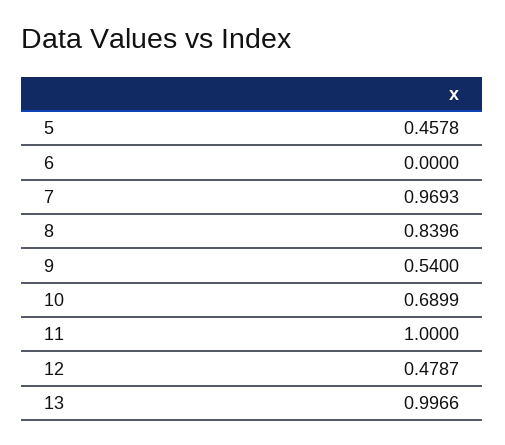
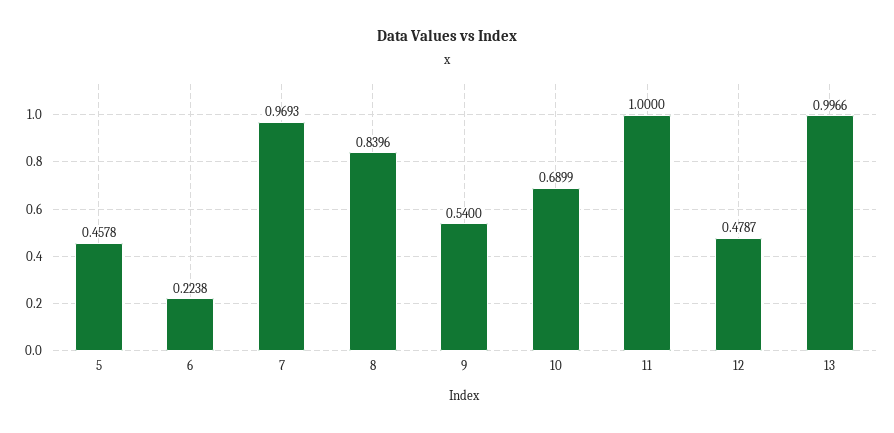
  {
    "5": 0.4578,
-   "6": 0,
+   "6": 0.2238,
    "7": 0.9693,
    "8": 0.8396,
    "9": 0.54,
    "10": 0.6899,
    "11": 1,
    "12": 0.4787,
    "13": 0.9966
  }

